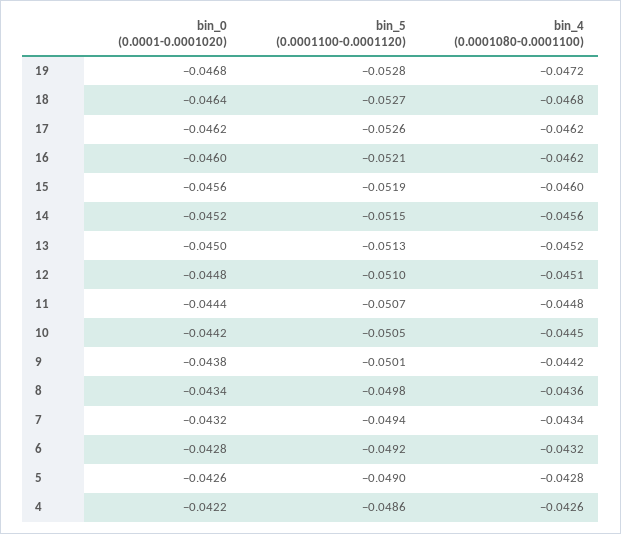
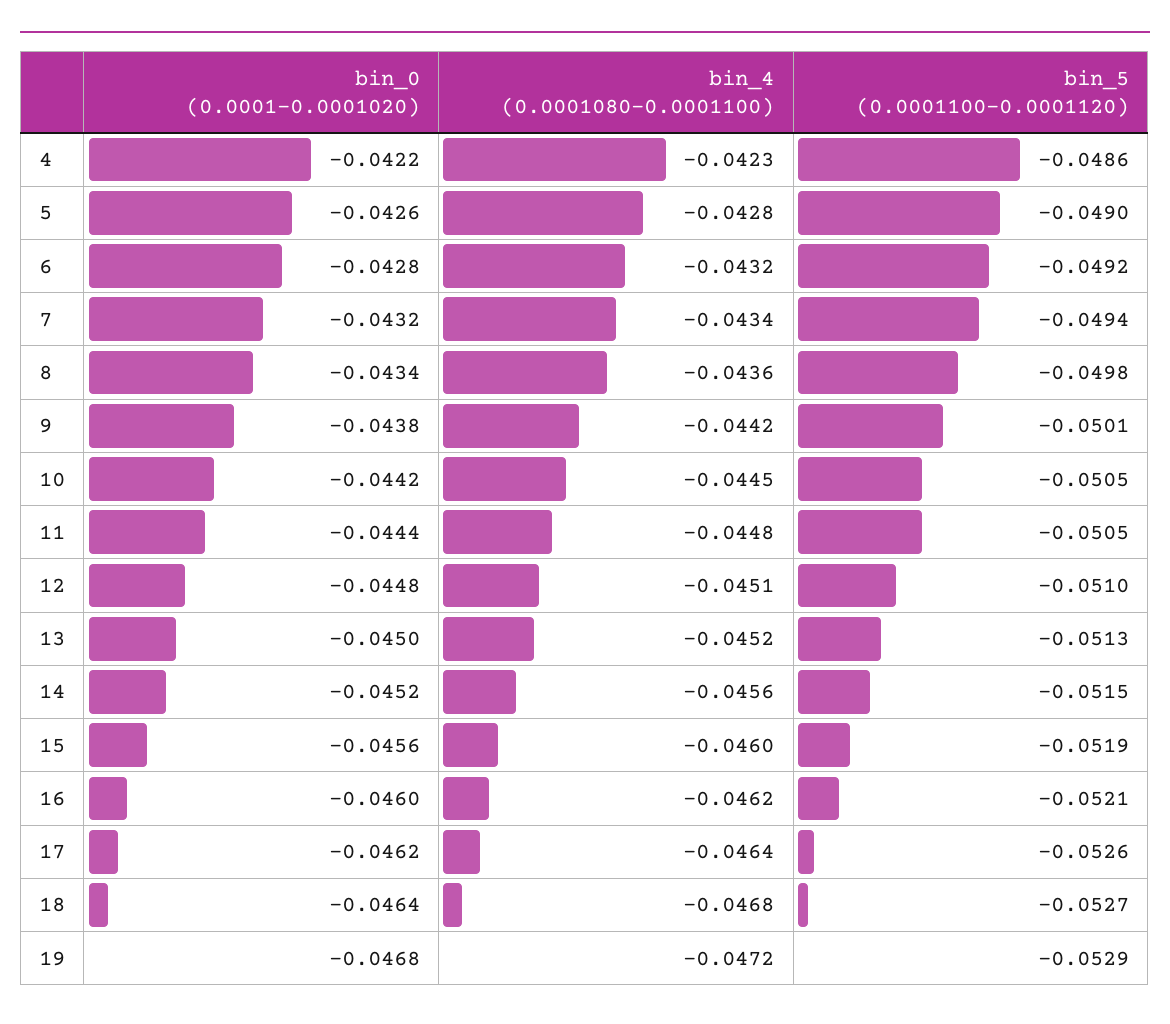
  {
    "bin_0 (0.0001-0.0001020)": {
      "19": -0.0468,
      "18": -0.0464,
      "17": -0.0462,
      "16": -0.046,
      "15": -0.0456,
      "14": -0.0452,
      "13": -0.045,
      "12": -0.0448,
      "11": -0.0444,
      "10": -0.0442,
      "9": -0.0438,
      "8": -0.0434,
      "7": -0.0432,
      "6": -0.0428,
      "5": -0.0426,
      "4": -0.0422
    },
    "bin_5 (0.0001100-0.0001120)": {
-     "19": -0.0528,
+     "19": -0.0529,
      "18": -0.0527,
      "17": -0.0526,
      "16": -0.0521,
      "15": -0.0519,
      "14": -0.0515,
      "13": -0.0513,
      "12": -0.051,
-     "11": -0.0507,
+     "11": -0.0505,
      "10": -0.0505,
      "9": -0.0501,
      "8": -0.0498,
      "7": -0.0494,
      "6": -0.0492,
      "5": -0.049,
      "4": -0.0486
    },
    "bin_4 (0.0001080-0.0001100)": {
      "19": -0.0472,
      "18": -0.0468,
-     "17": -0.0462,
+     "17": -0.0464,
      "16": -0.0462,
      "15": -0.046,
      "14": -0.0456,
      "13": -0.0452,
      "12": -0.0451,
      "11": -0.0448,
      "10": -0.0445,
      "9": -0.0442,
      "8": -0.0436,
      "7": -0.0434,
      "6": -0.0432,
      "5": -0.0428,
-     "4": -0.0426
+     "4": -0.0423
    }
  }

